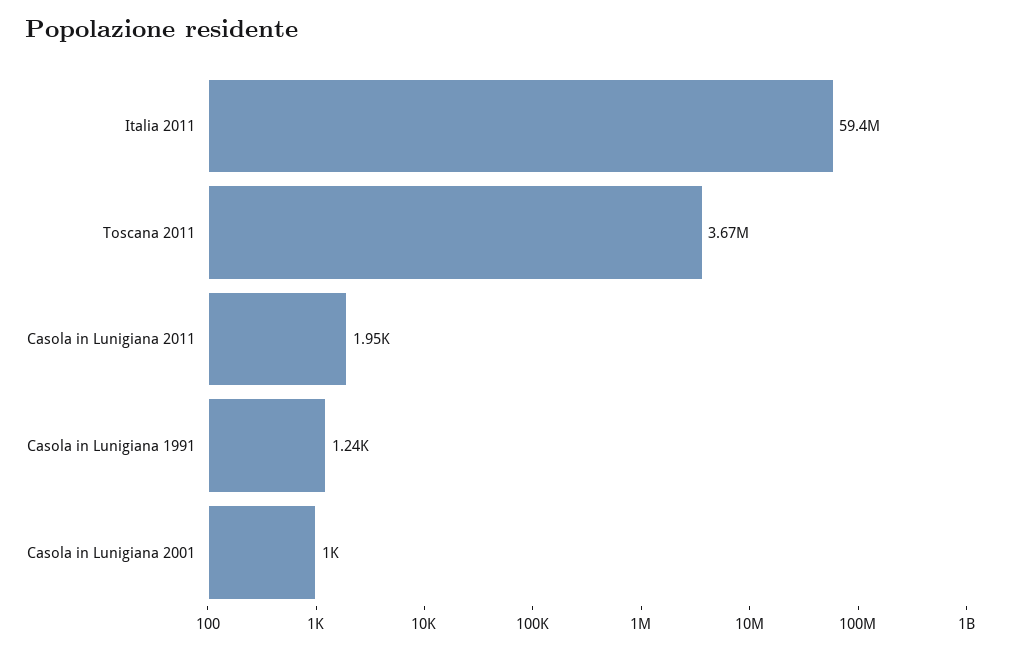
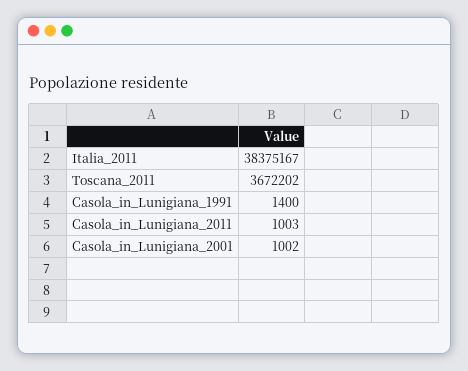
  {
-   "Italia 2011": 59400000,
+   "Italia 2011": 38375167,
    "Toscana 2011": 3672202,
-   "Casola in Lunigiana 2011": 1950,
+   "Casola in Lunigiana 2011": 1003,
-   "Casola in Lunigiana 1991": 1240,
+   "Casola in Lunigiana 1991": 1400,
    "Casola in Lunigiana 2001": 1002
  }

